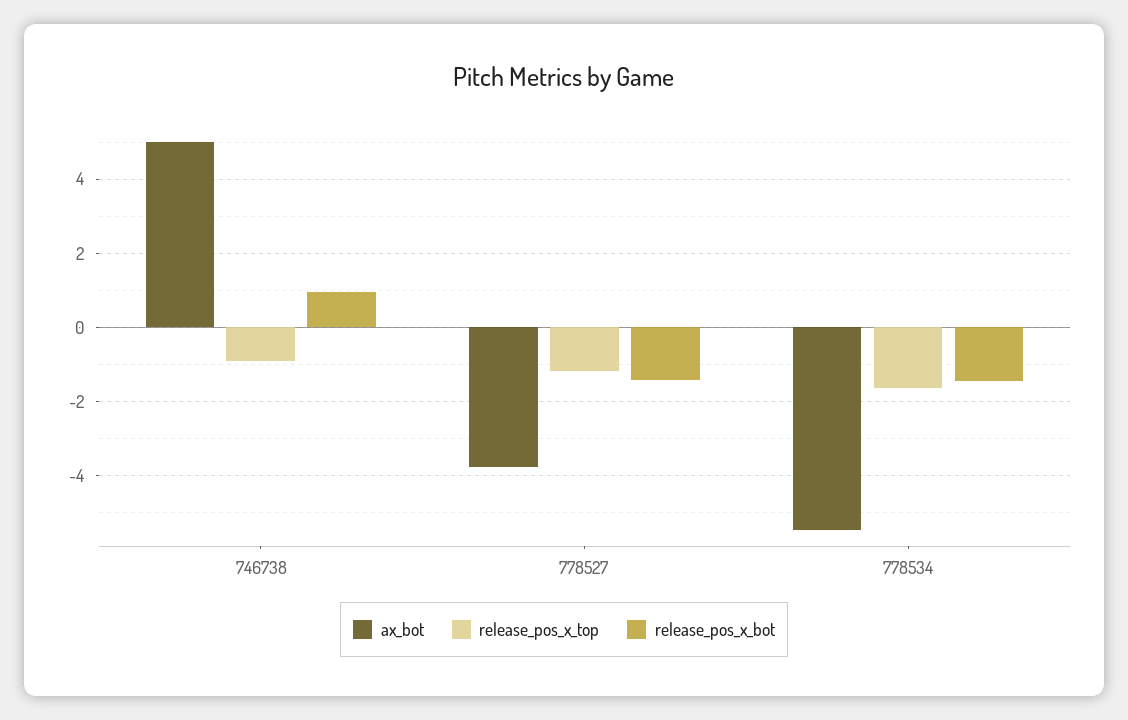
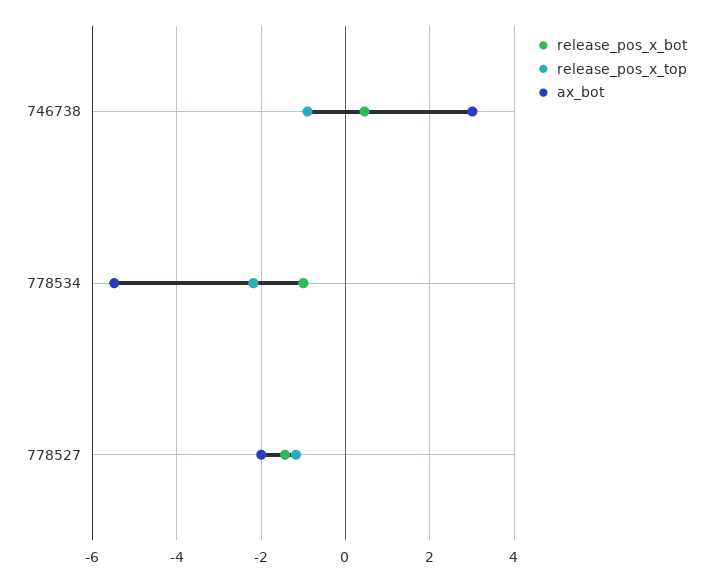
  {
    "ax_bot": {
-     "746738": 5,
+     "746738": 3,
-     "778527": -3.8,
+     "778527": -2,
      "778534": -5.4
    },
    "release_pos_x_top": {
      "746738": -0.8,
      "778527": -1.2,
-     "778534": -1.6
+     "778534": -2.2
    },
    "release_pos_x_bot": {
-     "746738": 1,
+     "746738": 0.4,
      "778527": -1.4,
-     "778534": -1.4
+     "778534": -1
    }
  }

